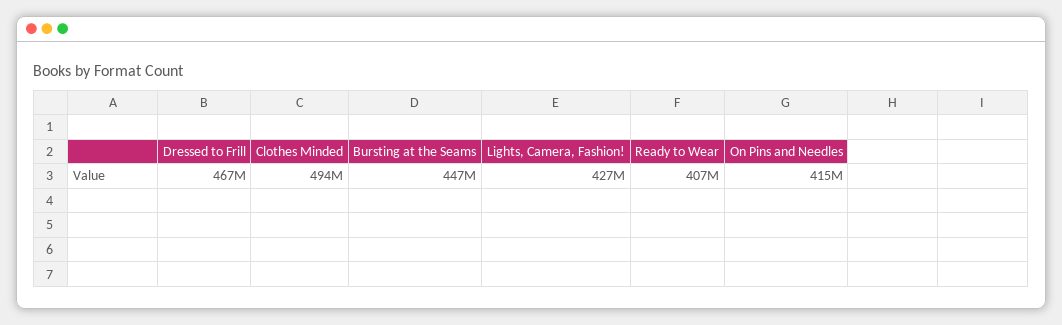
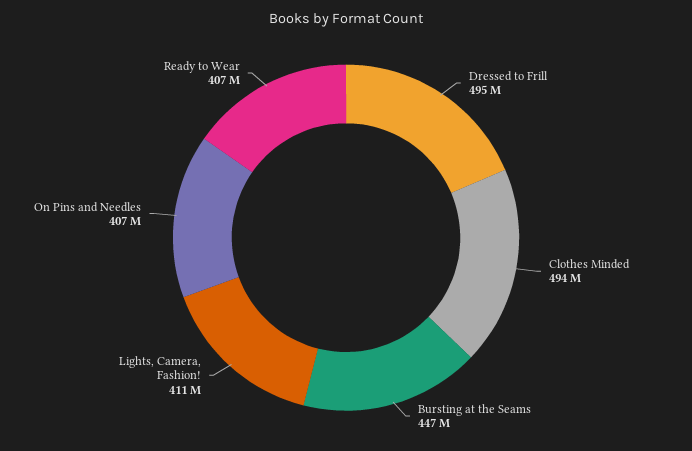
  {
-   "Dressed to Frill": 467000000,
+   "Dressed to Frill": 495000000,
    "Clothes Minded": 494000000,
    "Bursting at the Seams": 447000000,
-   "Lights, Camera, Fashion!": 427000000,
+   "Lights, Camera, Fashion!": 411000000,
    "Ready to Wear": 407000000,
-   "On Pins and Needles": 415000000
+   "On Pins and Needles": 407000000
  }

